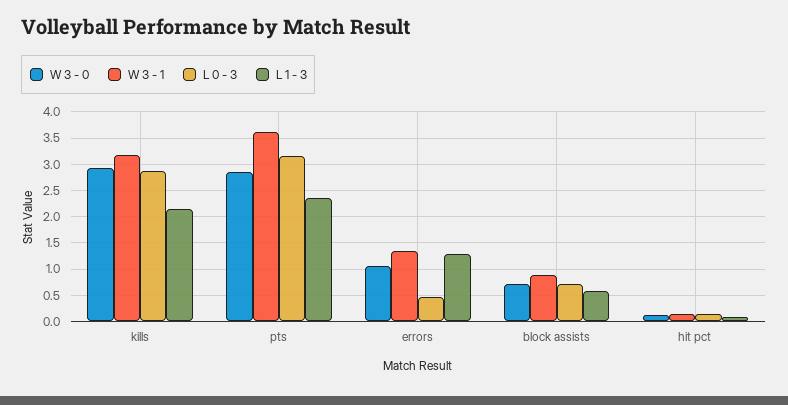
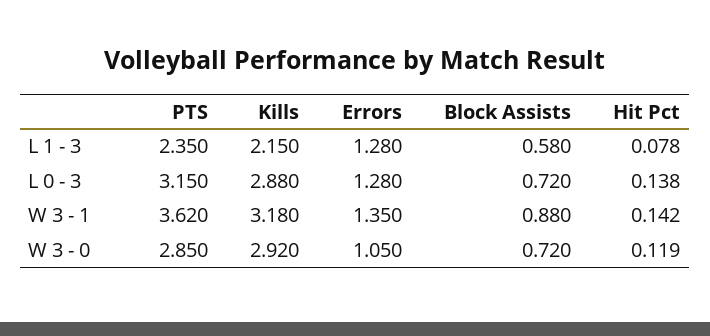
  {
    "W 3 - 0": {
      "kills": 2.92,
      "pts": 2.85,
      "errors": 1.05,
      "block assists": 0.72,
      "hit pct": 0.119
    },
    "W 3 - 1": {
      "kills": 3.18,
      "pts": 3.62,
      "errors": 1.35,
      "block assists": 0.88,
      "hit pct": 0.142
    },
    "L 0 - 3": {
      "kills": 2.88,
      "pts": 3.15,
-     "errors": 0.5,
+     "errors": 1.28,
      "block assists": 0.72,
      "hit pct": 0.138
    },
    "L 1 - 3": {
      "kills": 2.15,
      "pts": 2.35,
      "errors": 1.28,
      "block assists": 0.58,
      "hit pct": 0.078
    }
  }

